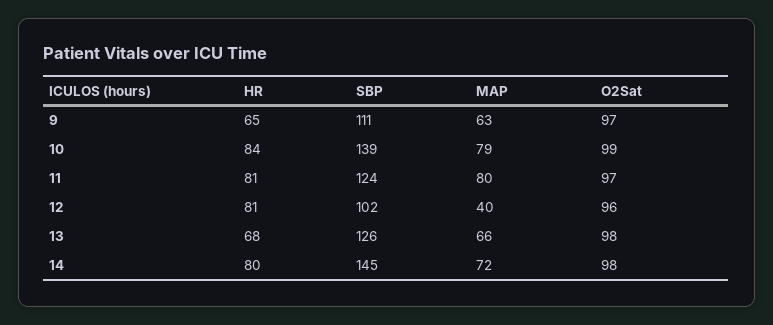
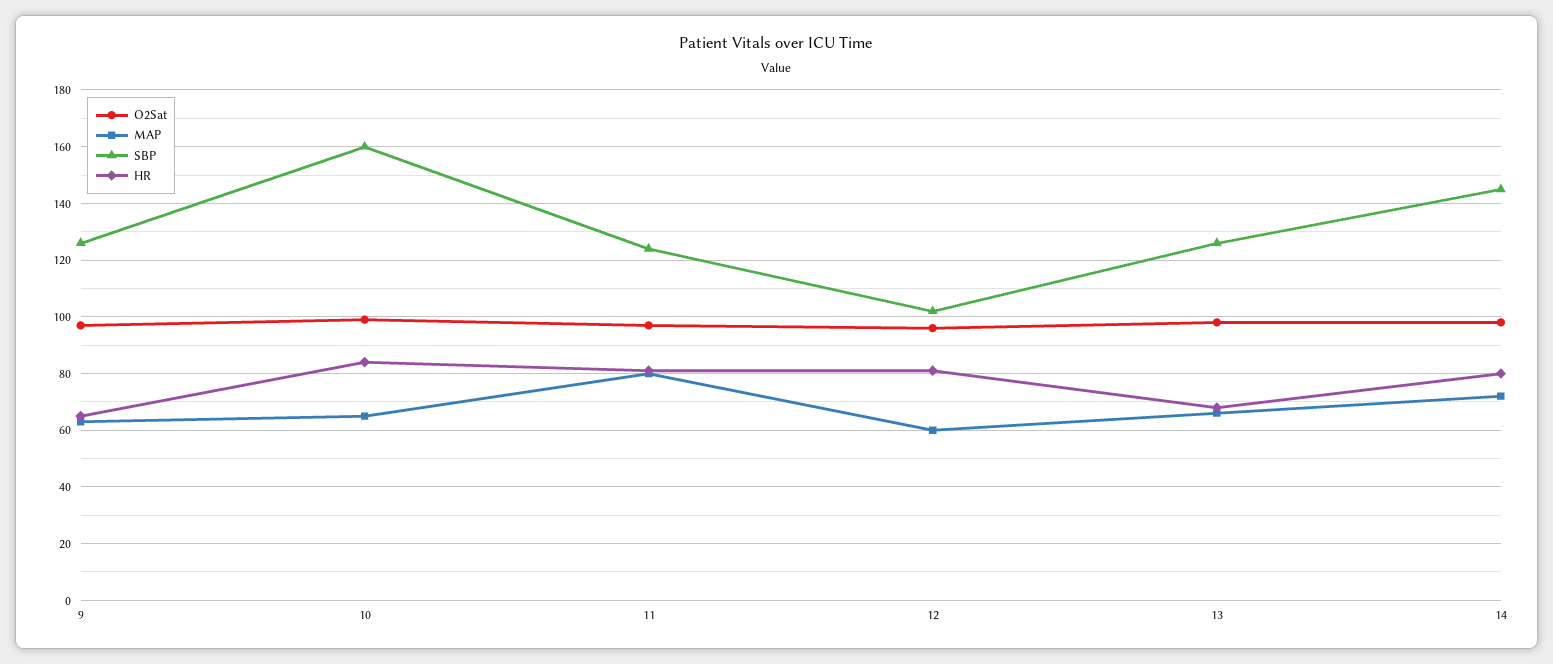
  {
    "HR": {
      "9": 65,
      "10": 84,
      "11": 81,
      "12": 81,
      "13": 68,
      "14": 80
    },
    "SBP": {
-     "9": 111,
+     "9": 125,
-     "10": 139,
+     "10": 160,
      "11": 124,
      "12": 102,
      "13": 126,
      "14": 145
    },
    "MAP": {
      "9": 63,
-     "10": 79,
+     "10": 65,
      "11": 80,
-     "12": 40,
+     "12": 60,
      "13": 66,
      "14": 72
    },
    "O2Sat": {
      "9": 97,
      "10": 99,
      "11": 97,
      "12": 96,
      "13": 98,
      "14": 98
    }
  }

